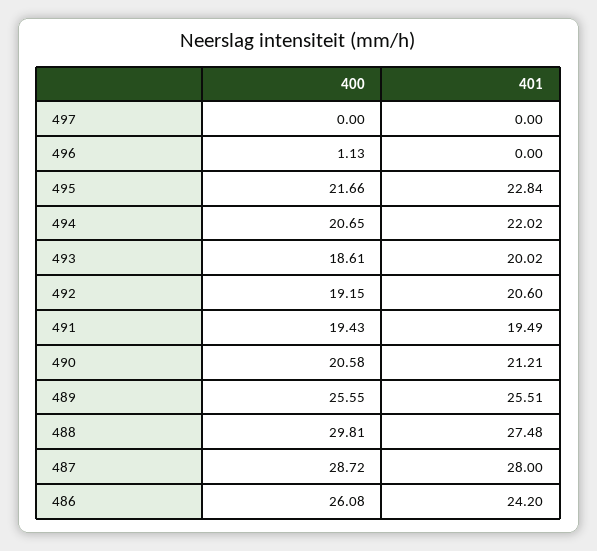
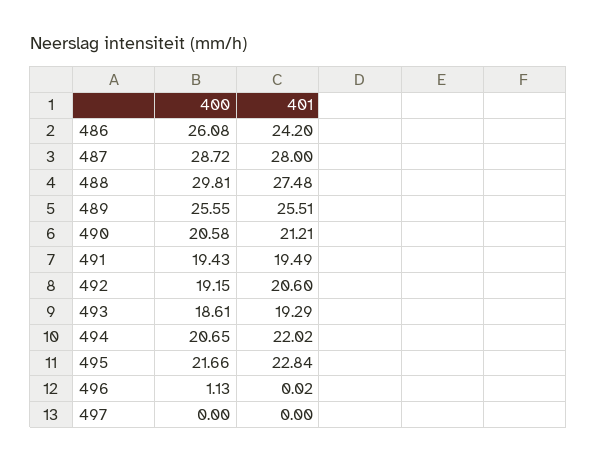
  {
    "400": {
      "497": 0,
      "496": 1.13,
      "495": 21.66,
      "494": 20.65,
      "493": 18.61,
      "492": 19.15,
      "491": 19.43,
      "490": 20.58,
      "489": 25.55,
      "488": 29.81,
      "487": 28.72,
      "486": 26.08
    },
    "401": {
      "497": 0,
-     "496": 0,
+     "496": 0.02,
      "495": 22.84,
      "494": 22.02,
-     "493": 20.02,
+     "493": 19.29,
      "492": 20.6,
      "491": 19.49,
      "490": 21.21,
      "489": 25.51,
      "488": 27.48,
      "487": 28,
      "486": 24.2
    }
  }

